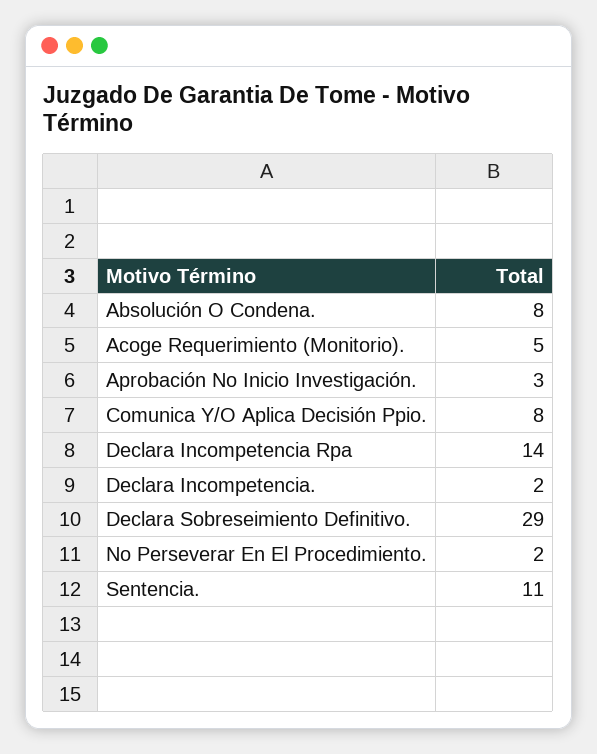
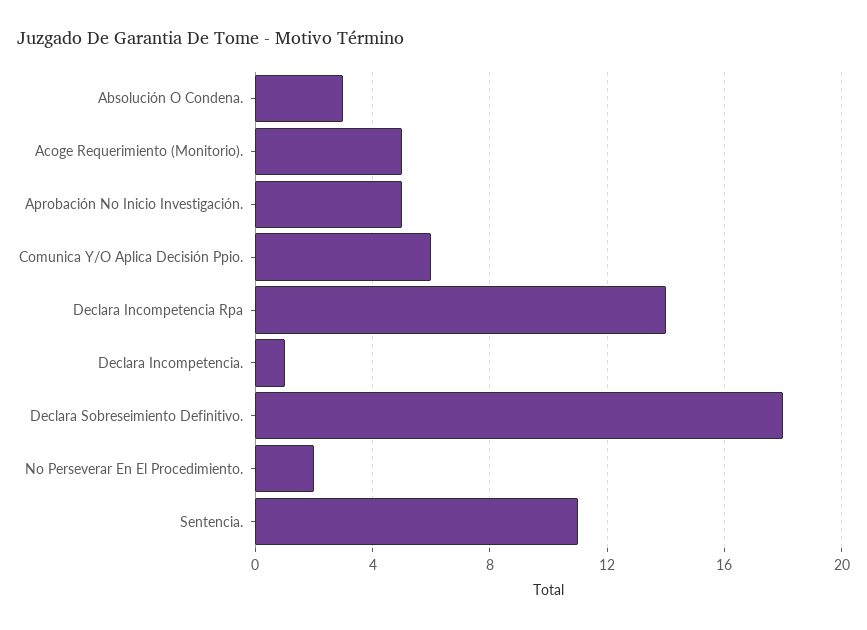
  {
-   "Absolución O Condena.": 8,
+   "Absolución O Condena.": 3,
    "Acoge Requerimiento (Monitorio).": 5,
-   "Aprobación No Inicio Investigación.": 3,
+   "Aprobación No Inicio Investigación.": 5,
-   "Comunica Y/O Aplica Decisión Ppio.": 8,
+   "Comunica Y/O Aplica Decisión Ppio.": 6,
    "Declara Incompetencia Rpa": 14,
-   "Declara Incompetencia.": 2,
+   "Declara Incompetencia.": 1,
-   "Declara Sobreseimiento Definitivo.": 29,
+   "Declara Sobreseimiento Definitivo.": 18,
    "No Perseverar En El Procedimiento.": 2,
    "Sentencia.": 11
  }

